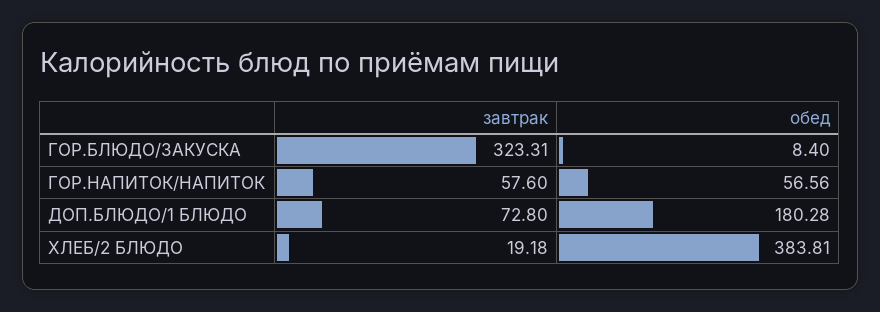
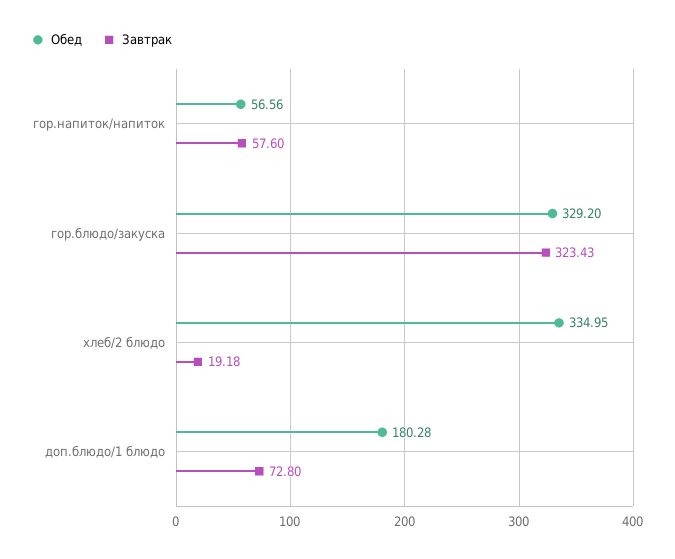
  {
    "завтрак": {
-     "ГОР.БЛЮДО/ЗАКУСКА": 323.31,
+     "ГОР.БЛЮДО/ЗАКУСКА": 323.43,
      "ГОР.НАПИТОК/НАПИТОК": 57.6,
      "ДОП.БЛЮДО/1 БЛЮДО": 72.8,
      "ХЛЕБ/2 БЛЮДО": 19.18
    },
    "обед": {
-     "ГОР.БЛЮДО/ЗАКУСКА": 8.4,
+     "ГОР.БЛЮДО/ЗАКУСКА": 329.2,
      "ГОР.НАПИТОК/НАПИТОК": 56.56,
      "ДОП.БЛЮДО/1 БЛЮДО": 180.28,
-     "ХЛЕБ/2 БЛЮДО": 383.81
+     "ХЛЕБ/2 БЛЮДО": 334.95
    }
  }

